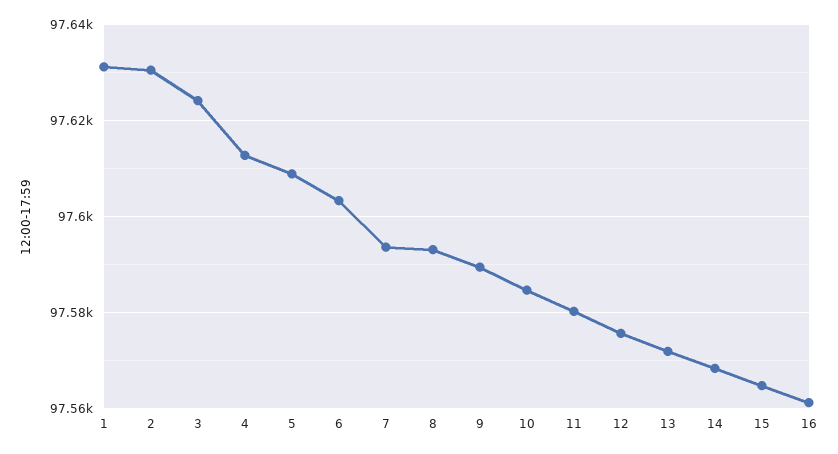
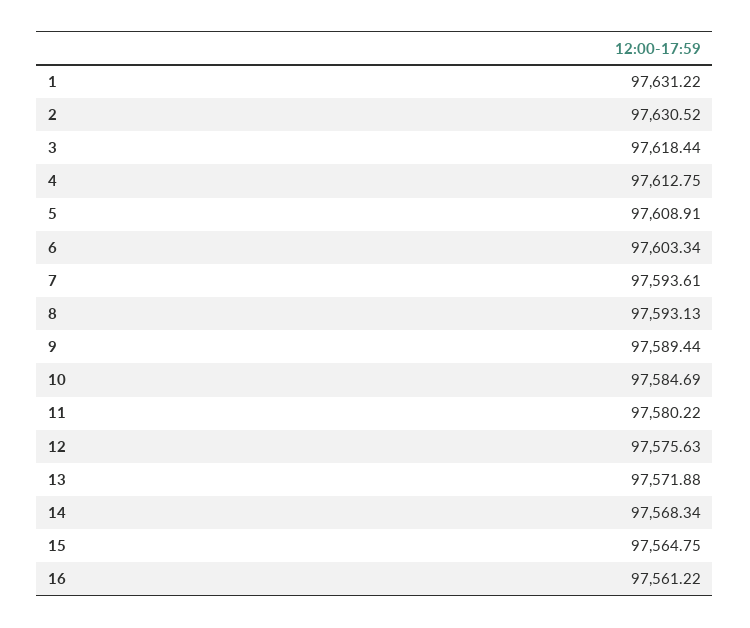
  {
    "1": 97631.22,
    "2": 97630.52,
-   "3": 97624,
+   "3": 97618.44,
    "4": 97612.75,
    "5": 97608.91,
    "6": 97603.34,
    "7": 97593.61,
    "8": 97593.13,
    "9": 97589.44,
    "10": 97584.69,
    "11": 97580.22,
    "12": 97575.63,
    "13": 97571.88,
    "14": 97568.34,
    "15": 97564.75,
    "16": 97561.22
  }

